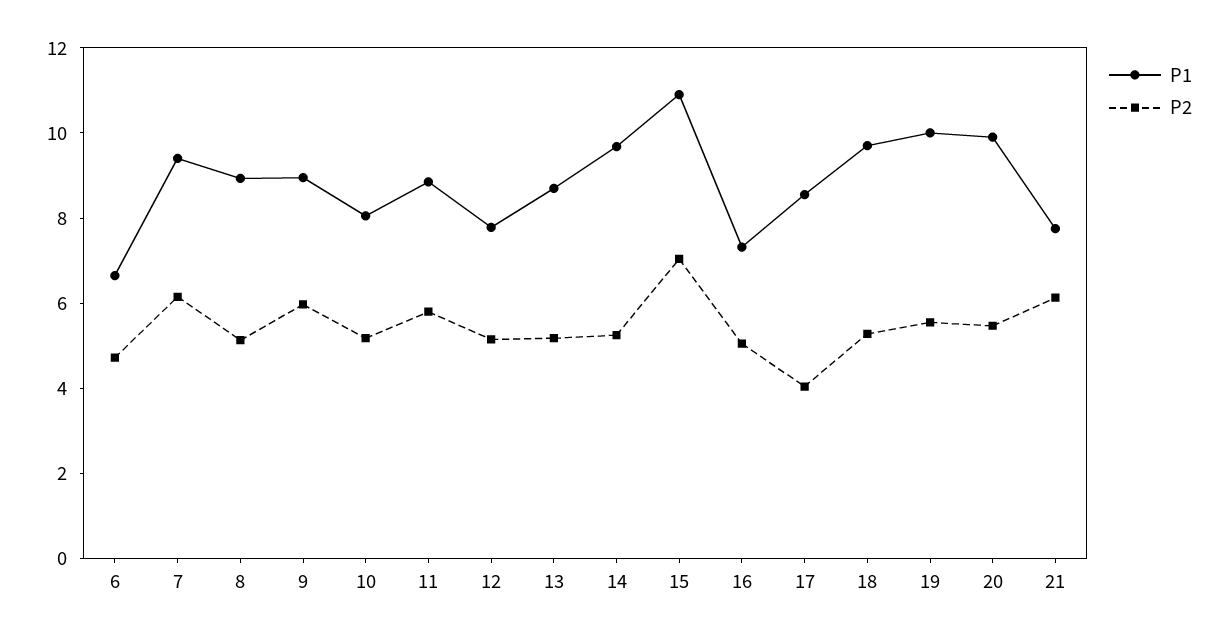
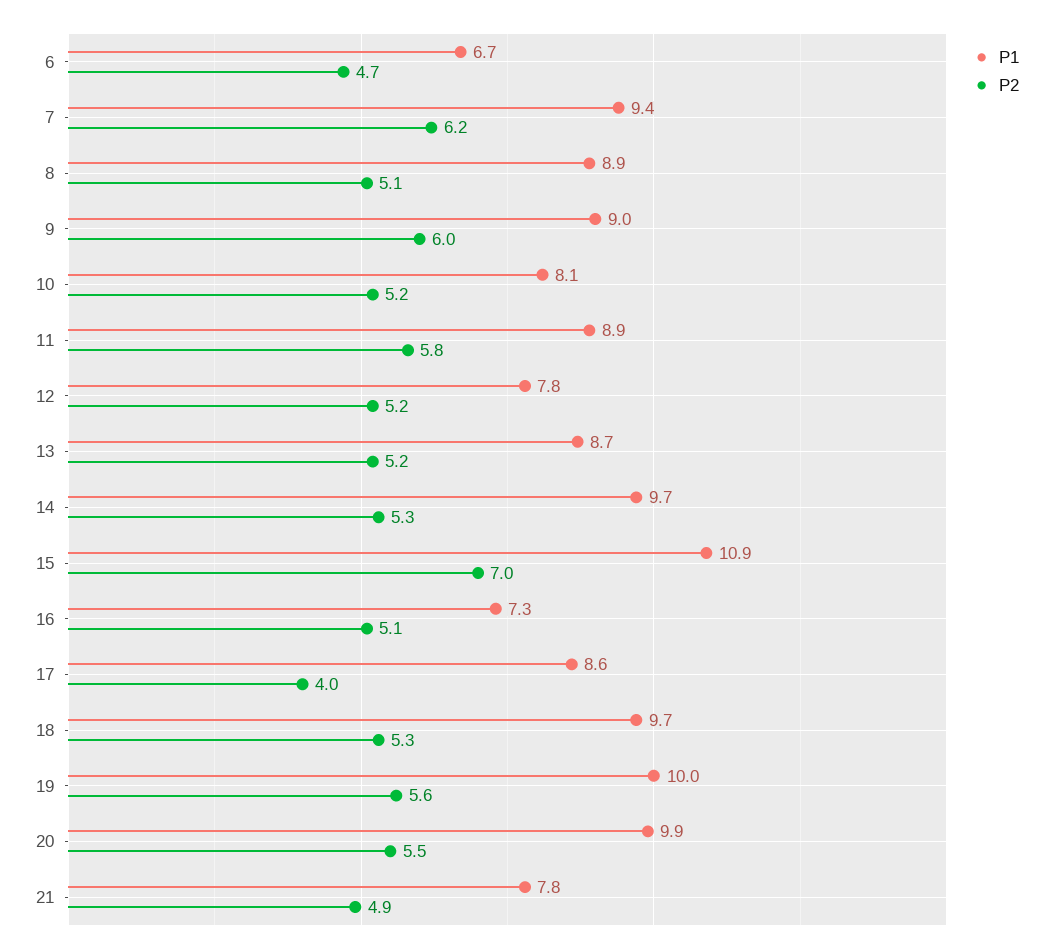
  {
    "P1": {
      "6": 6.7,
      "7": 9.4,
      "8": 8.9,
      "9": 9,
      "10": 8.1,
      "11": 8.9,
      "12": 7.8,
      "13": 8.7,
      "14": 9.7,
      "15": 10.9,
      "16": 7.3,
      "17": 8.6,
      "18": 9.7,
      "19": 10,
      "20": 9.9,
      "21": 7.8
    },
    "P2": {
      "6": 4.7,
      "7": 6.2,
      "8": 5.1,
      "9": 6,
      "10": 5.2,
      "11": 5.8,
      "12": 5.2,
      "13": 5.2,
      "14": 5.3,
      "15": 7,
      "16": 5.1,
      "17": 4,
      "18": 5.3,
      "19": 5.6,
      "20": 5.5,
-     "21": 6
+     "21": 4.9
    }
  }

